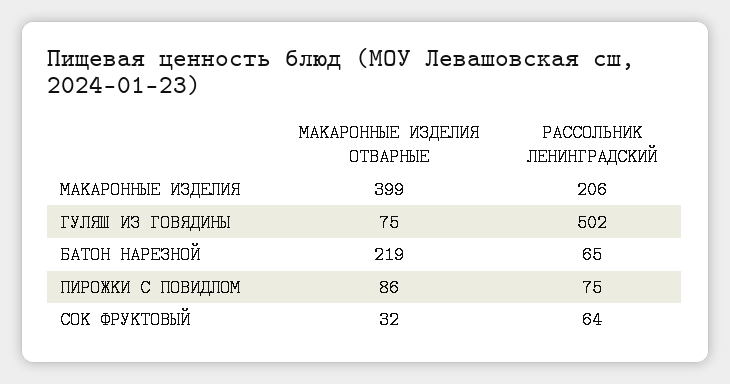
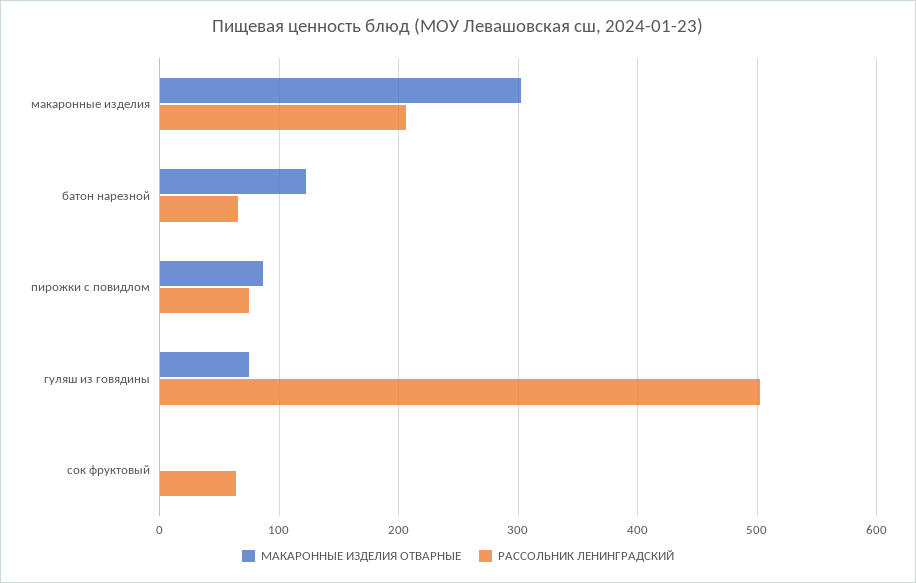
  {
    "МАКАРОННЫЕ ИЗДЕЛИЯ ОТВАРНЫЕ": {
-     "МАКАРОННЫЕ ИЗДЕЛИЯ": 399,
+     "МАКАРОННЫЕ ИЗДЕЛИЯ": 300,
      "ГУЛЯШ ИЗ ГОВЯДИНЫ": 75,
-     "БАТОН НАРЕЗНОЙ": 219,
+     "БАТОН НАРЕЗНОЙ": 120,
      "ПИРОЖКИ С ПОВИДЛОМ": 86,
-     "СОК ФРУКТОВЫЙ": 32
+     "СОК ФРУКТОВЫЙ": 0
    },
    "РАССОЛЬНИК ЛЕНИНГРАДСКИЙ": {
      "МАКАРОННЫЕ ИЗДЕЛИЯ": 206,
      "ГУЛЯШ ИЗ ГОВЯДИНЫ": 502,
      "БАТОН НАРЕЗНОЙ": 65,
      "ПИРОЖКИ С ПОВИДЛОМ": 75,
      "СОК ФРУКТОВЫЙ": 64
    }
  }

